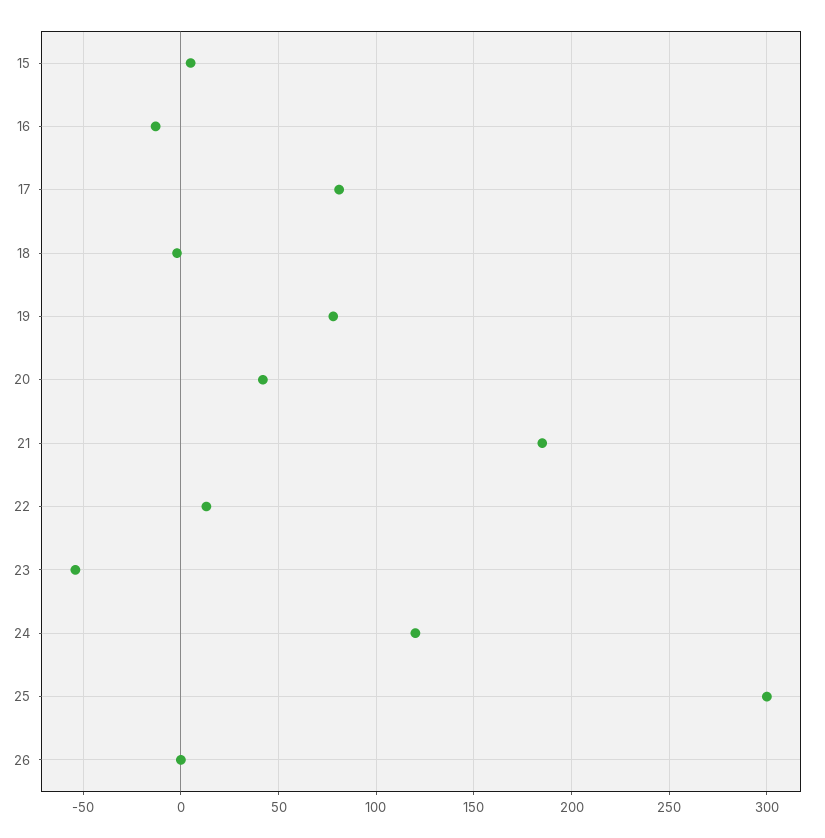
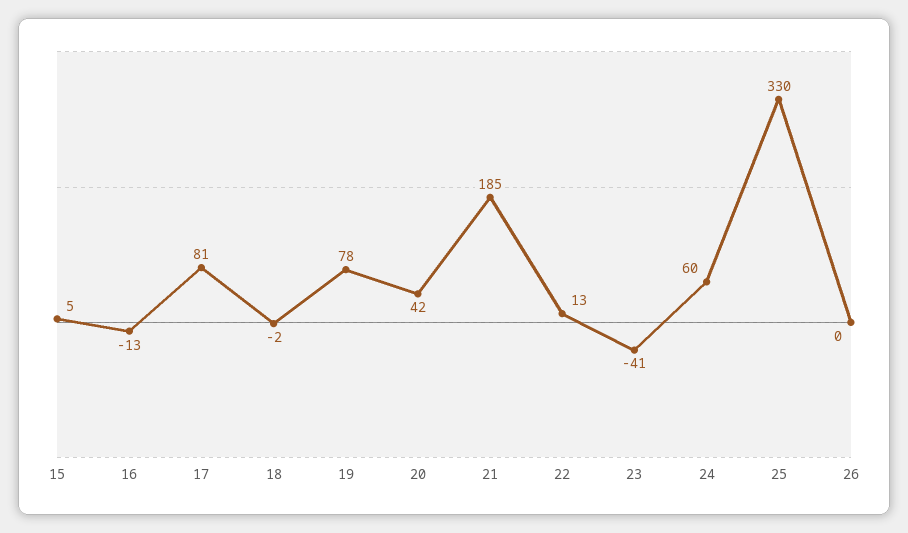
  {
    "15": 5,
    "16": -13,
    "17": 81,
    "18": -2,
    "19": 78,
    "20": 42,
    "21": 185,
    "22": 13,
-   "23": -55,
+   "23": -41,
-   "24": 120,
+   "24": 60,
-   "25": 300,
+   "25": 330,
    "26": 0
  }

